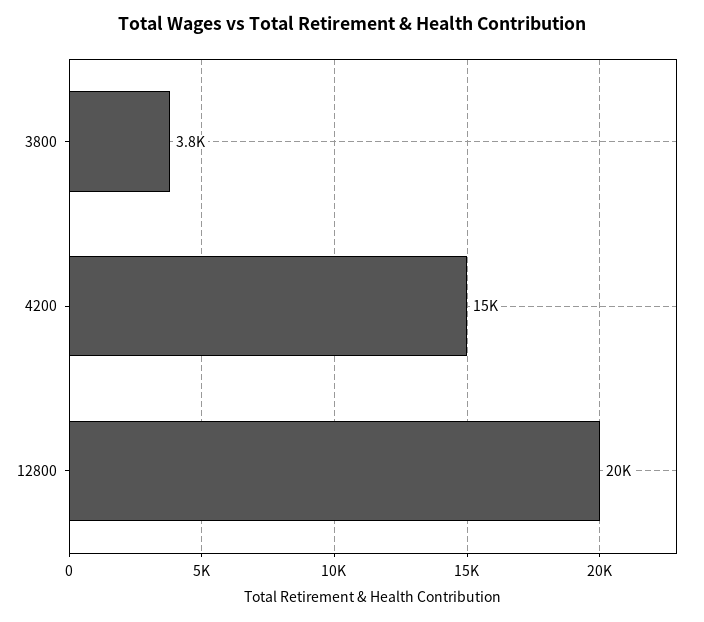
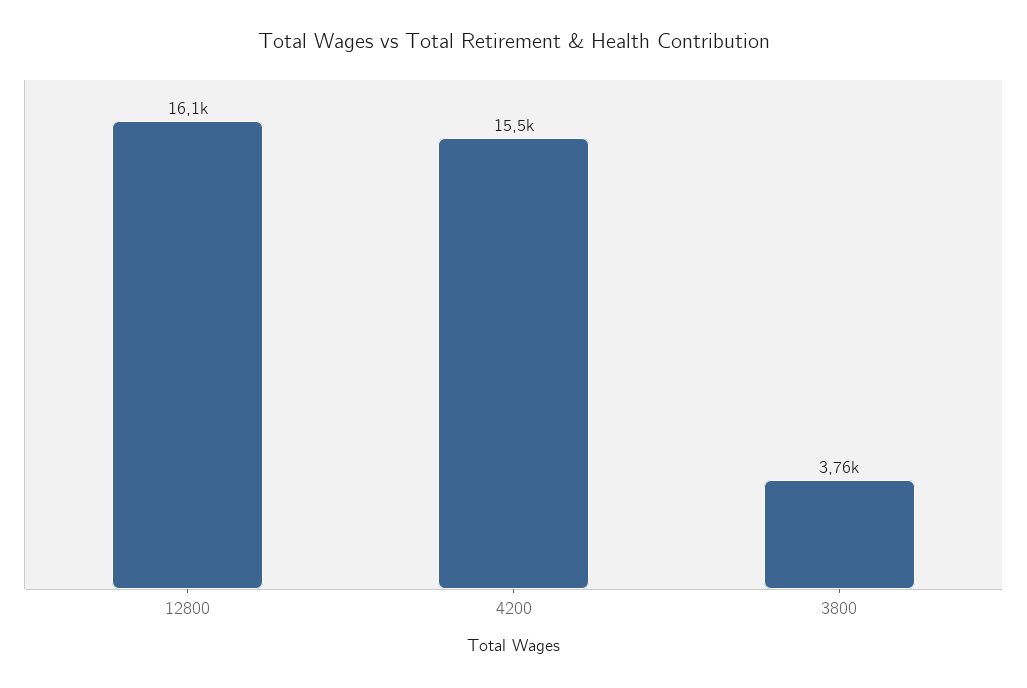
  {
    "3800": 3760,
    "4200": 15500,
-   "12800": 20000
+   "12800": 16100
  }

